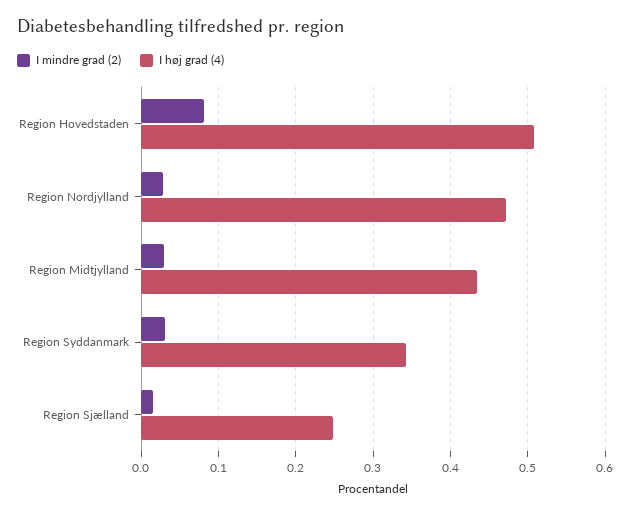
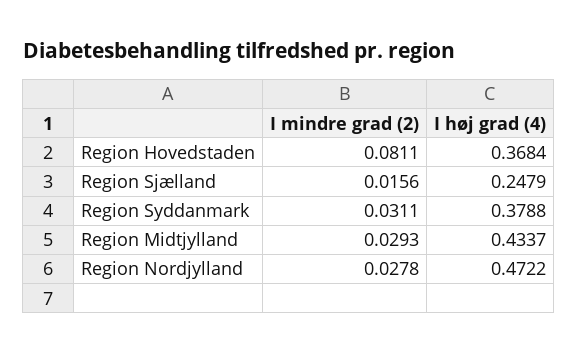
  {
    "I mindre grad (2)": {
      "Region Hovedstaden": 0.0811,
      "Region Nordjylland": 0.0278,
      "Region Midtjylland": 0.0293,
      "Region Syddanmark": 0.0311,
      "Region Sjælland": 0.0156
    },
    "I høj grad (4)": {
-     "Region Hovedstaden": 0.51,
+     "Region Hovedstaden": 0.3684,
      "Region Nordjylland": 0.4722,
      "Region Midtjylland": 0.4337,
-     "Region Syddanmark": 0.34,
+     "Region Syddanmark": 0.3788,
      "Region Sjælland": 0.2479
    }
  }

